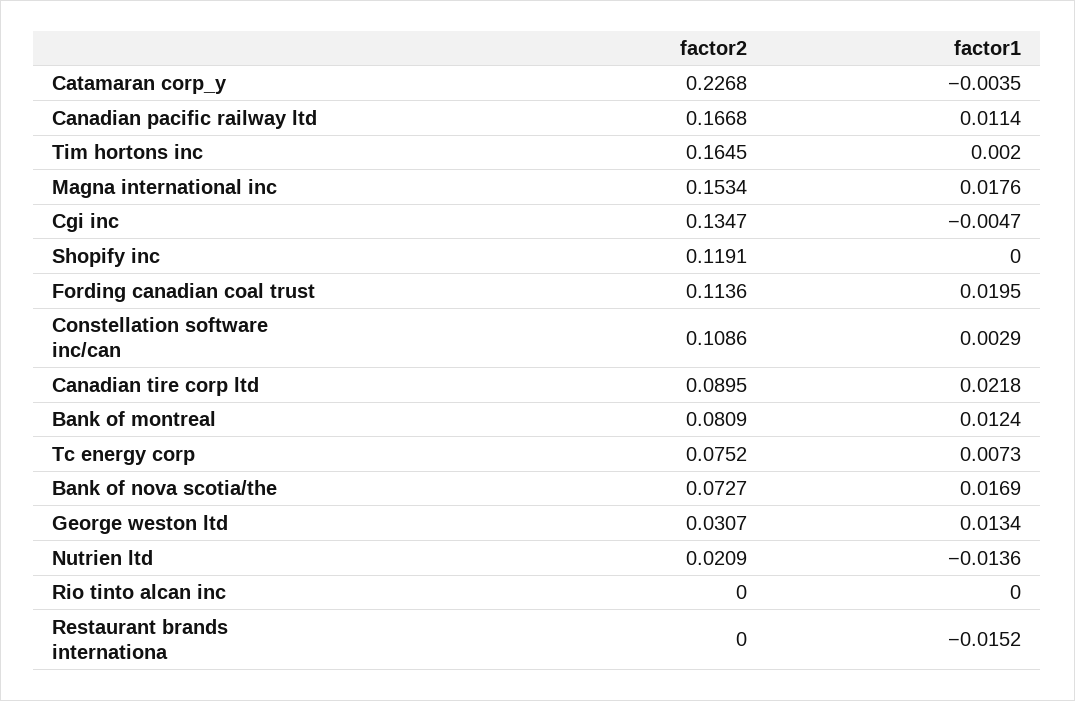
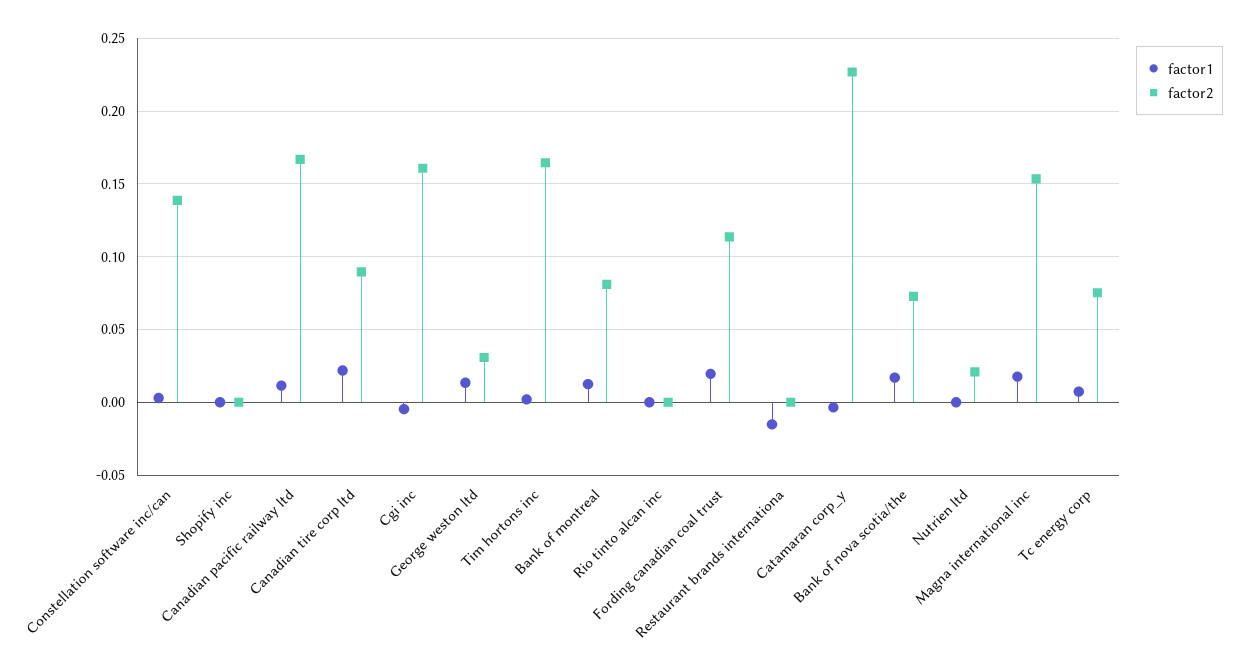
  {
    "factor2": {
      "Catamaran corp_y": 0.2268,
      "Canadian pacific railway ltd": 0.1668,
      "Tim hortons inc": 0.1645,
      "Magna international inc": 0.1534,
-     "Cgi inc": 0.1347,
+     "Cgi inc": 0.16,
-     "Shopify inc": 0.1191,
+     "Shopify inc": 0,
      "Fording canadian coal trust": 0.1136,
-     "Constellation software inc/can": 0.1086,
+     "Constellation software inc/can": 0.14,
      "Canadian tire corp ltd": 0.0895,
      "Bank of montreal": 0.0809,
      "Tc energy corp": 0.0752,
      "Bank of nova scotia/the": 0.0727,
      "George weston ltd": 0.0307,
      "Nutrien ltd": 0.0209,
      "Rio tinto alcan inc": 0,
      "Restaurant brands internationa": 0
    },
    "factor1": {
      "Catamaran corp_y": -0.0035,
      "Canadian pacific railway ltd": 0.0114,
      "Tim hortons inc": 0.002,
      "Magna international inc": 0.0176,
      "Cgi inc": -0.0047,
      "Shopify inc": 0,
      "Fording canadian coal trust": 0.0195,
      "Constellation software inc/can": 0.0029,
      "Canadian tire corp ltd": 0.0218,
      "Bank of montreal": 0.0124,
      "Tc energy corp": 0.0073,
      "Bank of nova scotia/the": 0.0169,
      "George weston ltd": 0.0134,
-     "Nutrien ltd": -0.0136,
+     "Nutrien ltd": 0,
      "Rio tinto alcan inc": 0,
      "Restaurant brands internationa": -0.0152
    }
  }

